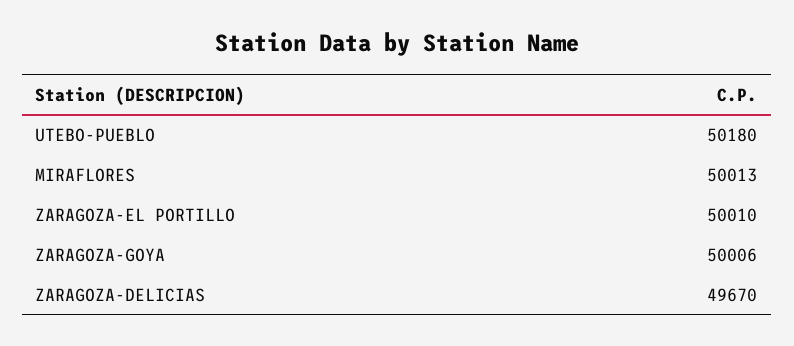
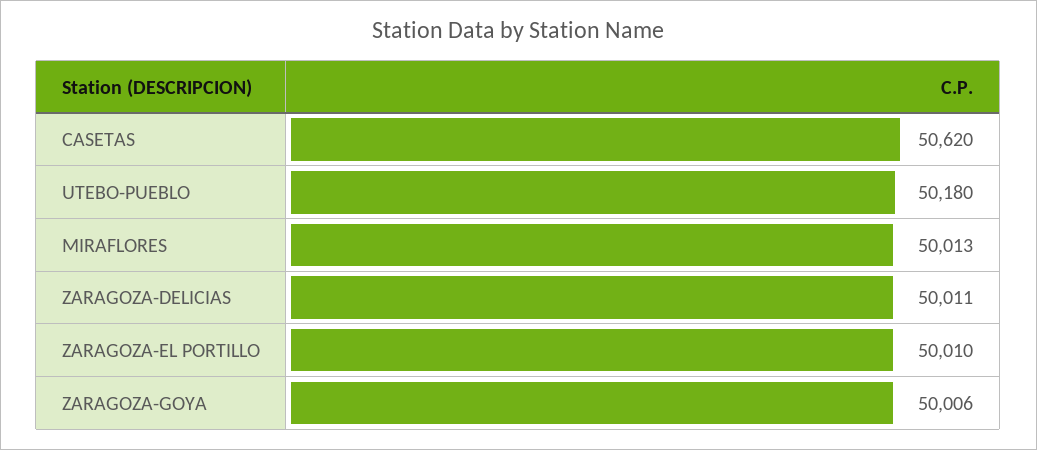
  {
    "UTEBO-PUEBLO": 50180,
    "MIRAFLORES": 50013,
    "ZARAGOZA-EL PORTILLO": 50010,
    "ZARAGOZA-GOYA": 50006,
-   "ZARAGOZA-DELICIAS": 49670
+   "ZARAGOZA-DELICIAS": 50011,
+   "CASETAS": 50620
  }

